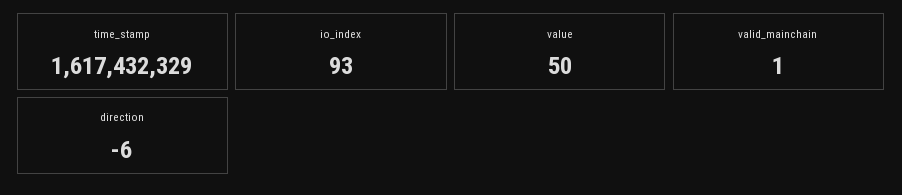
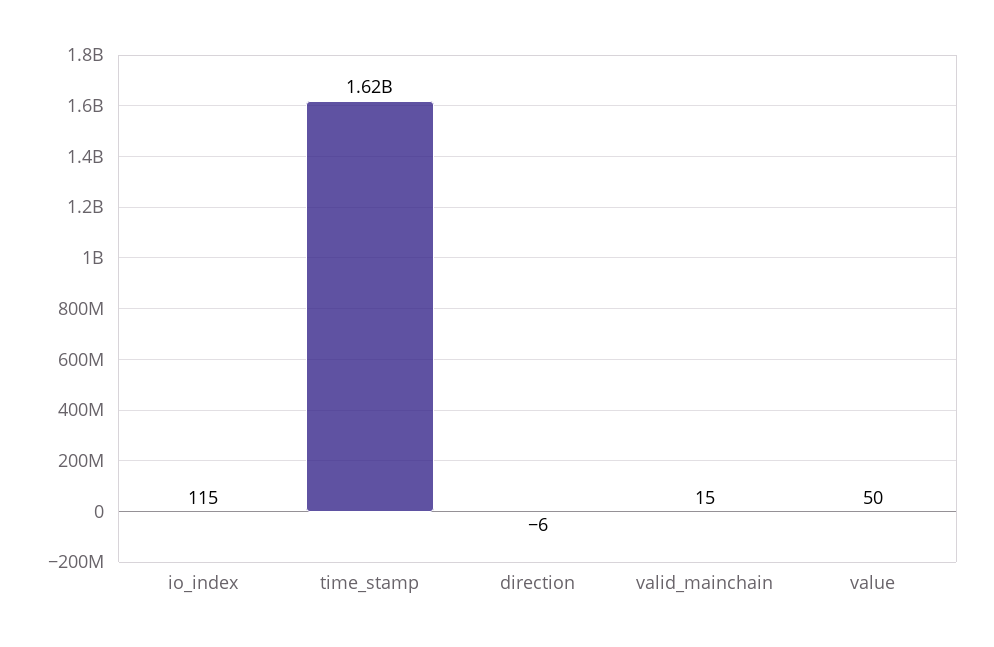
  {
    "time_stamp": 1617432329,
-   "io_index": 93,
+   "io_index": 115,
    "value": 50,
-   "valid_mainchain": 1,
+   "valid_mainchain": 15,
    "direction": -6
  }

